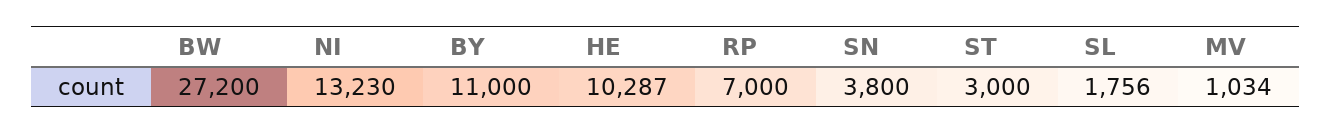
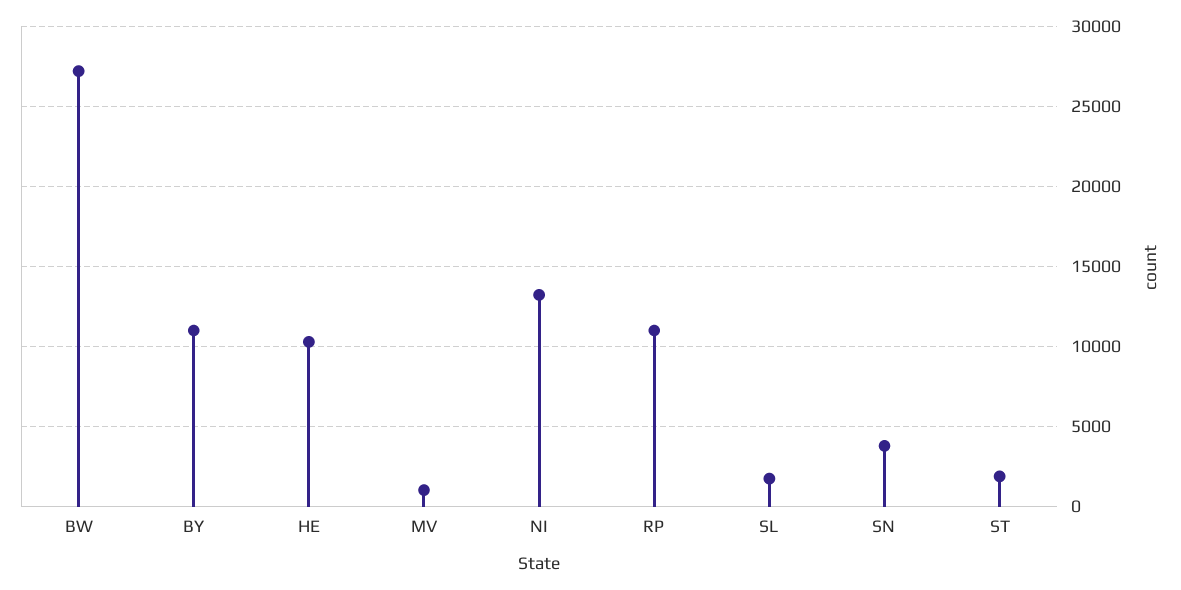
  {
    "BW": 27200,
    "NI": 13230,
    "BY": 11000,
    "HE": 10287,
-   "RP": 7000,
+   "RP": 11000,
    "SN": 3800,
-   "ST": 3000,
+   "ST": 2000,
    "SL": 1756,
    "MV": 1034
  }

